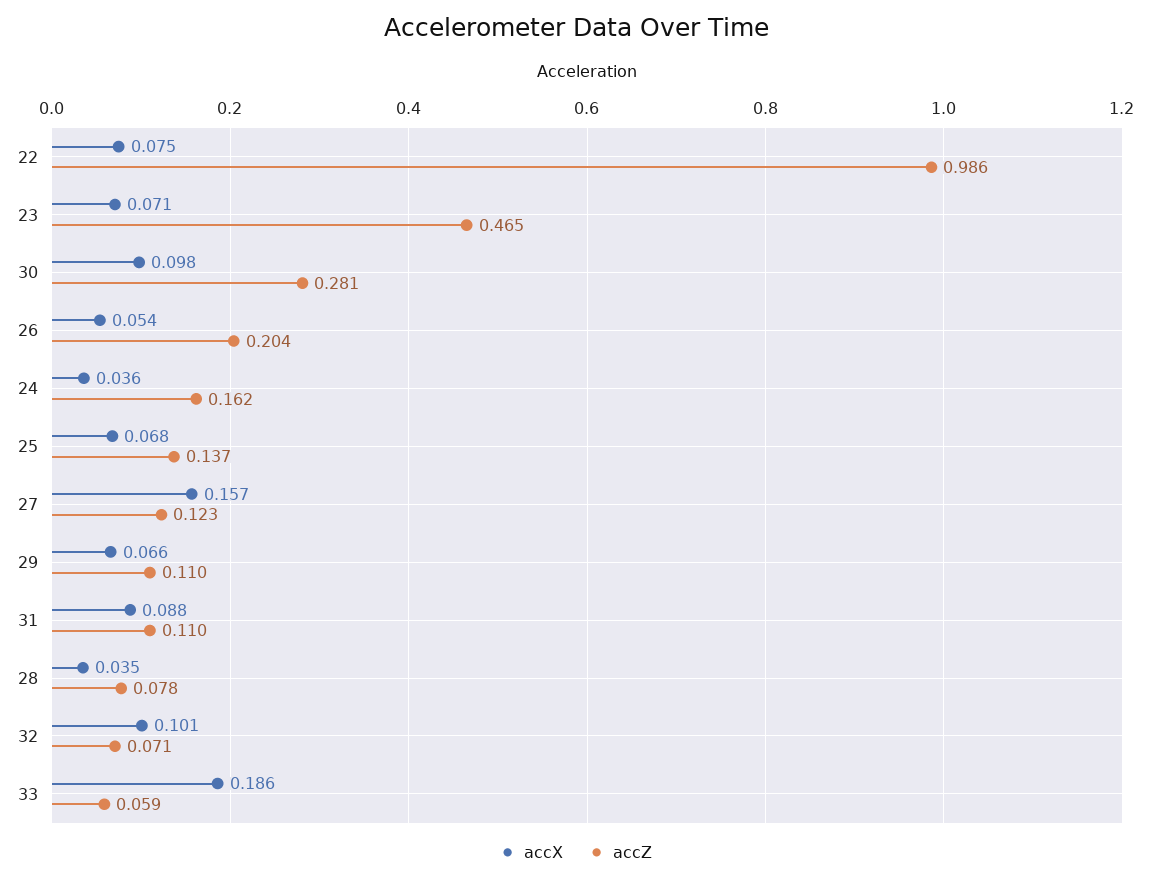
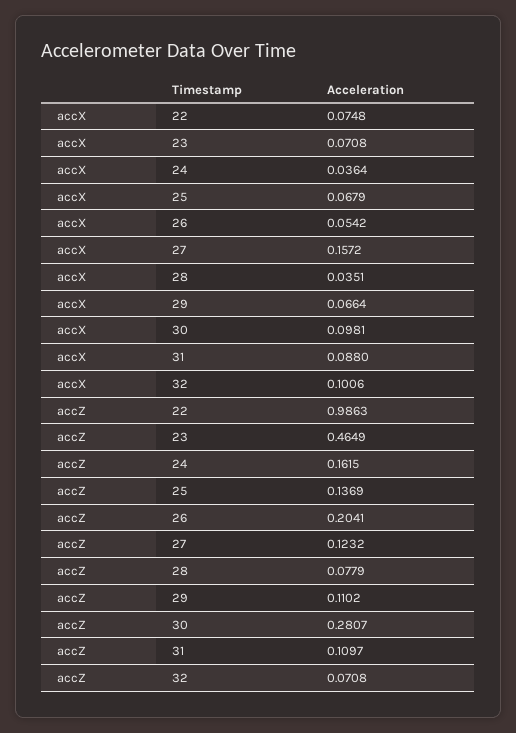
  {
    "accX": {
      "22": 0.0748,
      "23": 0.0708,
      "30": 0.0981,
      "26": 0.0542,
      "24": 0.0364,
      "25": 0.0679,
      "27": 0.1572,
      "29": 0.0664,
      "31": 0.088,
      "28": 0.0351,
-     "32": 0.1006,
+     "32": 0.1006
-     "33": 0.186
    },
    "accZ": {
      "22": 0.9863,
      "23": 0.4649,
      "30": 0.2807,
      "26": 0.2041,
      "24": 0.1615,
      "25": 0.1369,
      "27": 0.1232,
      "29": 0.1102,
      "31": 0.1097,
      "28": 0.0779,
-     "32": 0.0708,
+     "32": 0.0708
-     "33": 0.059
    }
  }

